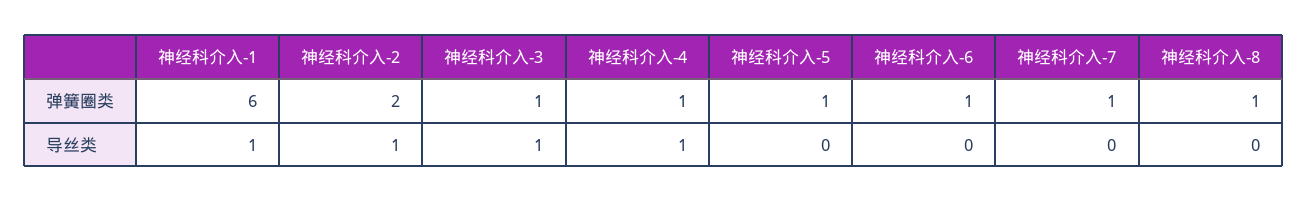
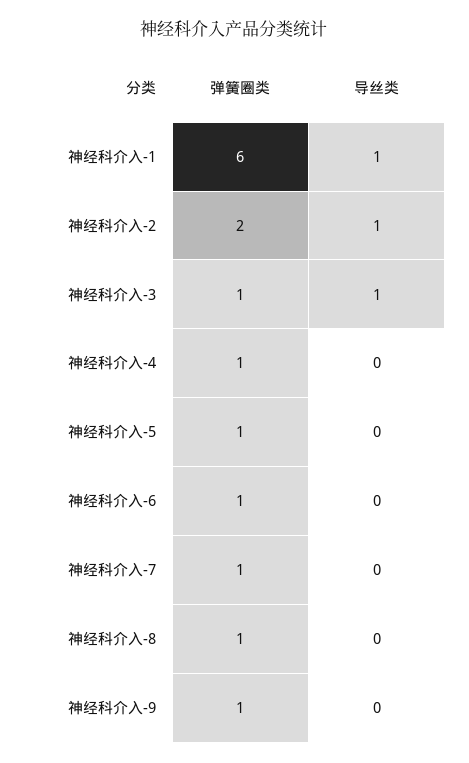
  {
    "神经科介入-1": {
      "弹簧圈类": 6,
      "导丝类": 1
    },
    "神经科介入-2": {
      "弹簧圈类": 2,
      "导丝类": 1
    },
    "神经科介入-3": {
      "弹簧圈类": 1,
      "导丝类": 1
    },
    "神经科介入-4": {
      "弹簧圈类": 1,
-     "导丝类": 1
+     "导丝类": 0
    },
    "神经科介入-5": {
      "弹簧圈类": 1,
      "导丝类": 0
    },
    "神经科介入-6": {
      "弹簧圈类": 1,
      "导丝类": 0
    },
    "神经科介入-7": {
      "弹簧圈类": 1,
      "导丝类": 0
    },
    "神经科介入-8": {
      "弹簧圈类": 1,
      "导丝类": 0
-   }
+   },
+   "神经科介入-9": {
+     "弹簧圈类": 1,
+     "导丝类": 0
+   }
  }

